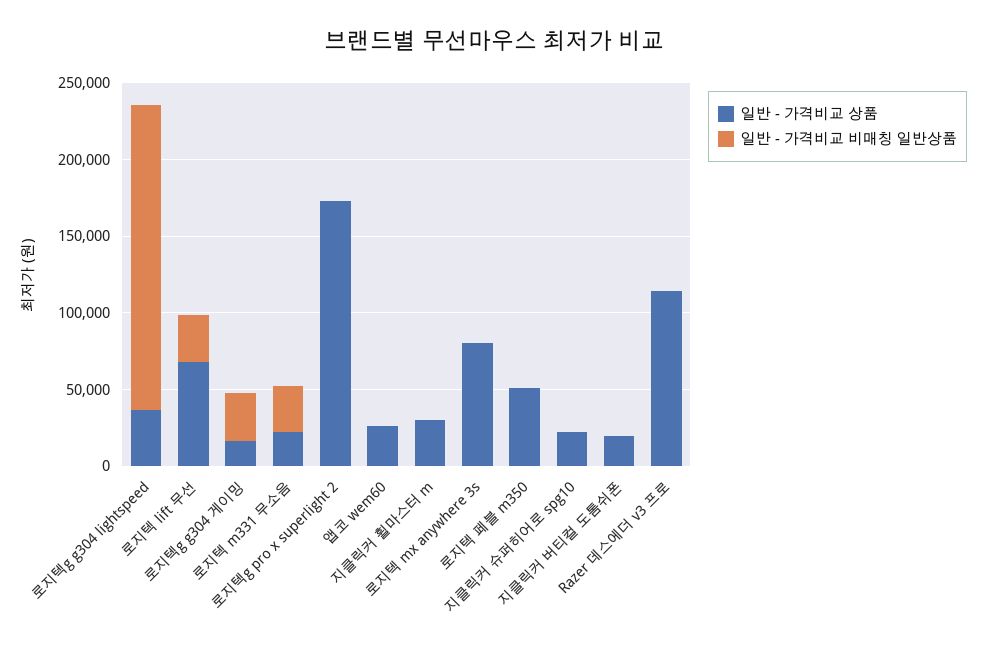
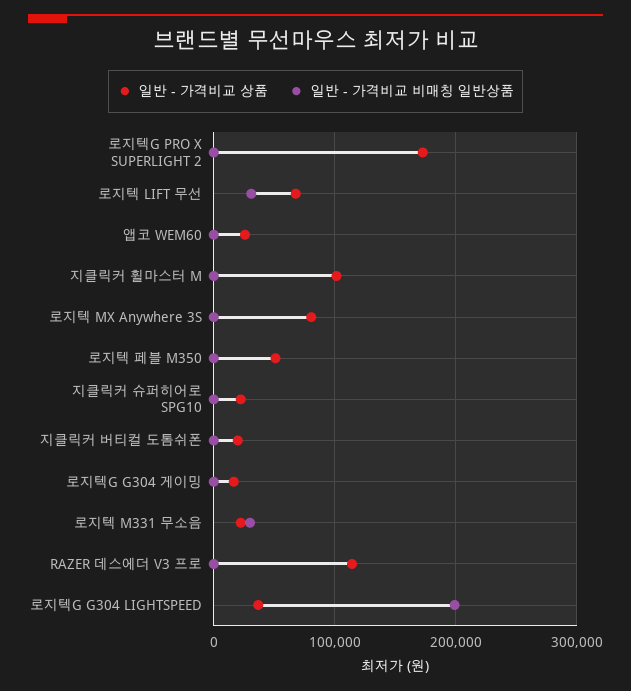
  {
    "일반 - 가격비교 상품": {
      "로지텍g g304 lightspeed": 40000,
      "로지텍 lift 무선": 70000,
      "로지텍g g304 게이밍": 20000,
      "로지텍 m331 무소음": 20000,
      "로지텍g pro x superlight 2": 170000,
      "앱코 wem60": 30000,
-     "지클릭커 휠마스터 m": 30000,
+     "지클릭커 휠마스터 m": 100000,
      "로지텍 mx anywhere 3s": 80000,
      "로지텍 페블 m350": 50000,
      "지클릭커 슈퍼히어로 spg10": 20000,
      "지클릭커 버티컬 도톰쉬폰": 20000,
      "Razer 데스에더 v3 프로": 110000
    },
    "일반 - 가격비교 비매칭 일반상품": {
      "로지텍g g304 lightspeed": 200000,
      "로지텍 lift 무선": 30000,
-     "로지텍g g304 게이밍": 30000,
+     "로지텍g g304 게이밍": 0,
      "로지텍 m331 무소음": 30000,
      "로지텍g pro x superlight 2": 0,
      "앱코 wem60": 0,
      "지클릭커 휠마스터 m": 0,
      "로지텍 mx anywhere 3s": 0,
      "로지텍 페블 m350": 0,
      "지클릭커 슈퍼히어로 spg10": 0,
      "지클릭커 버티컬 도톰쉬폰": 0,
      "Razer 데스에더 v3 프로": 0
    }
  }

